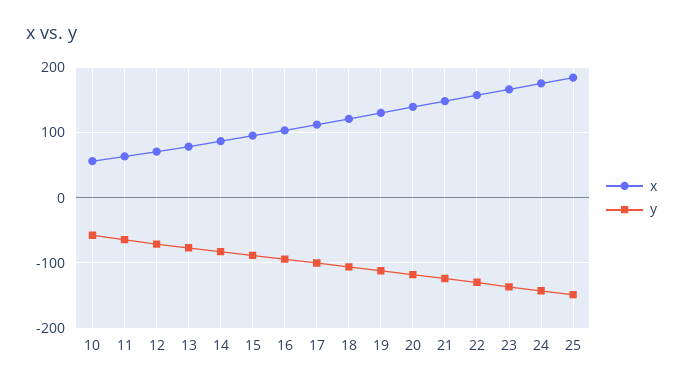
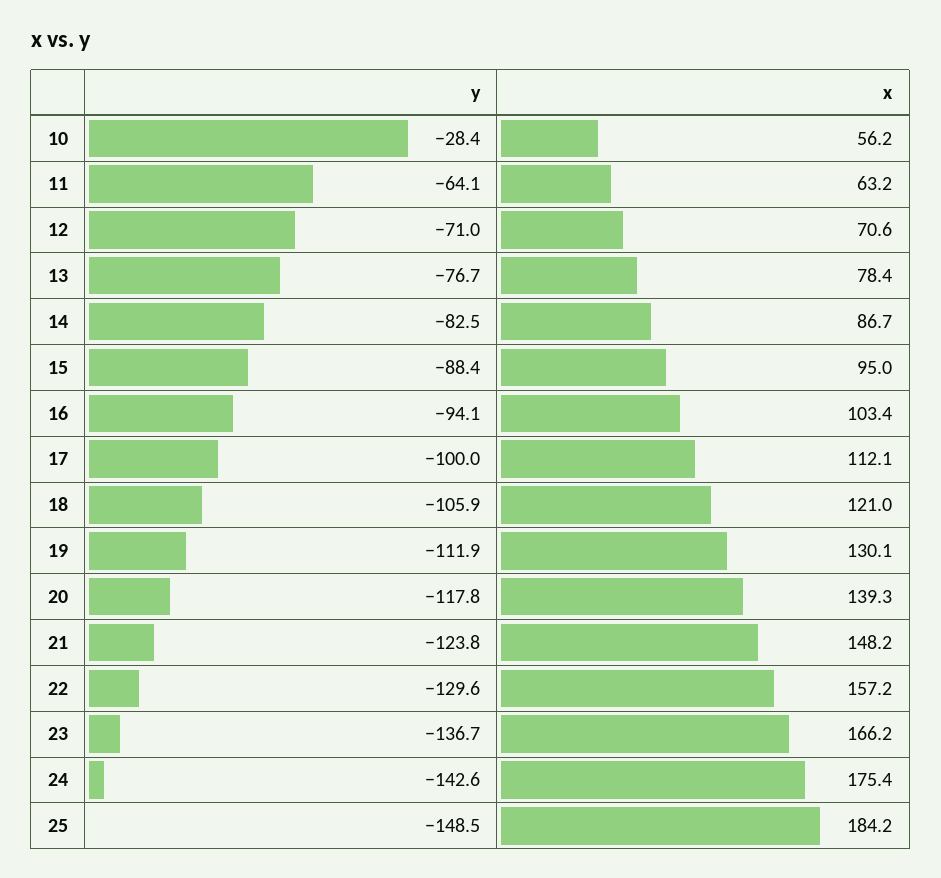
  {
    "x": {
      "10": 56.2,
      "11": 63.2,
      "12": 70.6,
      "13": 78.4,
      "14": 86.7,
      "15": 95,
      "16": 103.4,
      "17": 112.1,
      "18": 121,
      "19": 130.1,
      "20": 139.3,
      "21": 148.2,
      "22": 157.2,
      "23": 166.2,
      "24": 175.4,
      "25": 184.2
    },
    "y": {
-     "10": -60,
+     "10": -28.4,
      "11": -64.1,
      "12": -71,
      "13": -76.7,
      "14": -82.5,
      "15": -88.4,
      "16": -94.1,
      "17": -100,
      "18": -105.9,
      "19": -111.9,
      "20": -117.8,
      "21": -123.8,
      "22": -129.6,
      "23": -136.7,
      "24": -142.6,
      "25": -148.5
    }
  }

